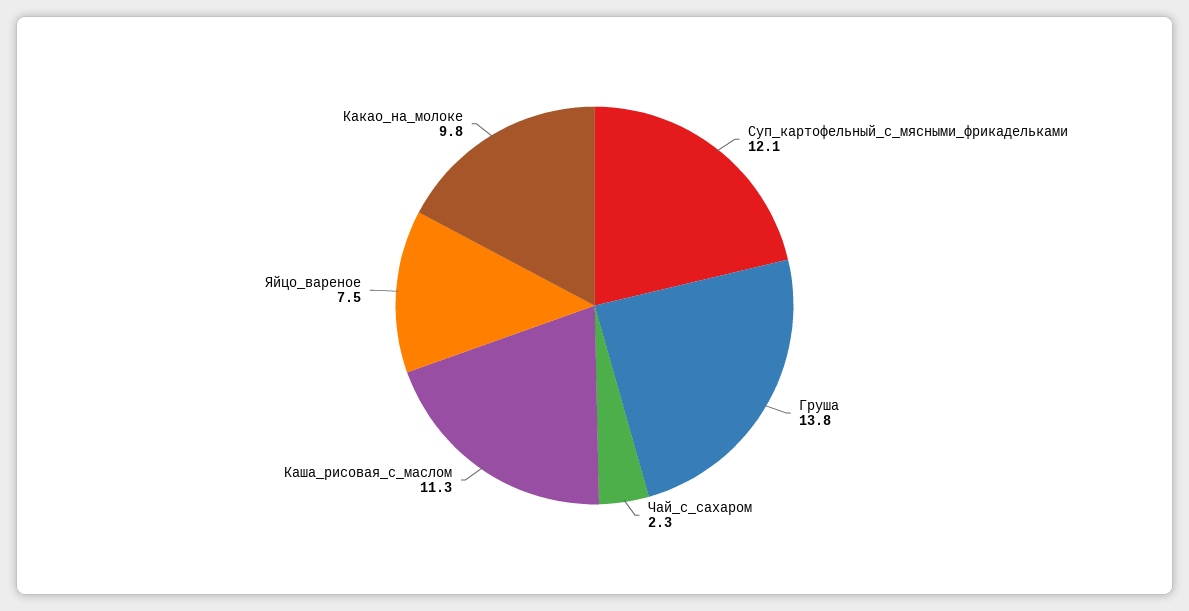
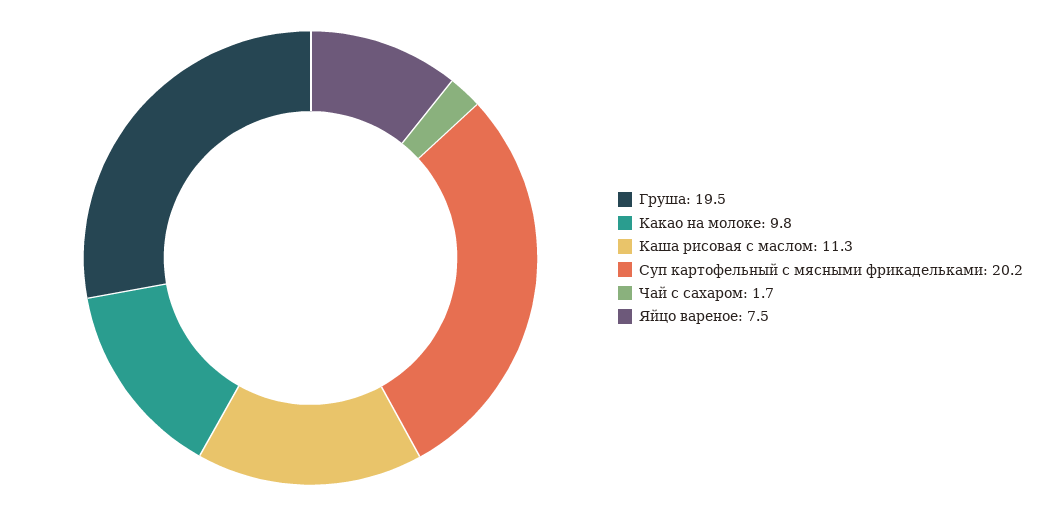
  {
-   "Суп_картофельный_с_мясными_фрикадельками": 12.1,
+   "Суп_картофельный_с_мясными_фрикадельками": 20.2,
-   "Груша": 13.8,
+   "Груша": 19.5,
-   "Чай_с_сахаром": 2.3,
+   "Чай_с_сахаром": 1.7,
    "Каша_рисовая_с_маслом": 11.3,
    "Яйцо_вареное": 7.5,
    "Какао_на_молоке": 9.8
  }

